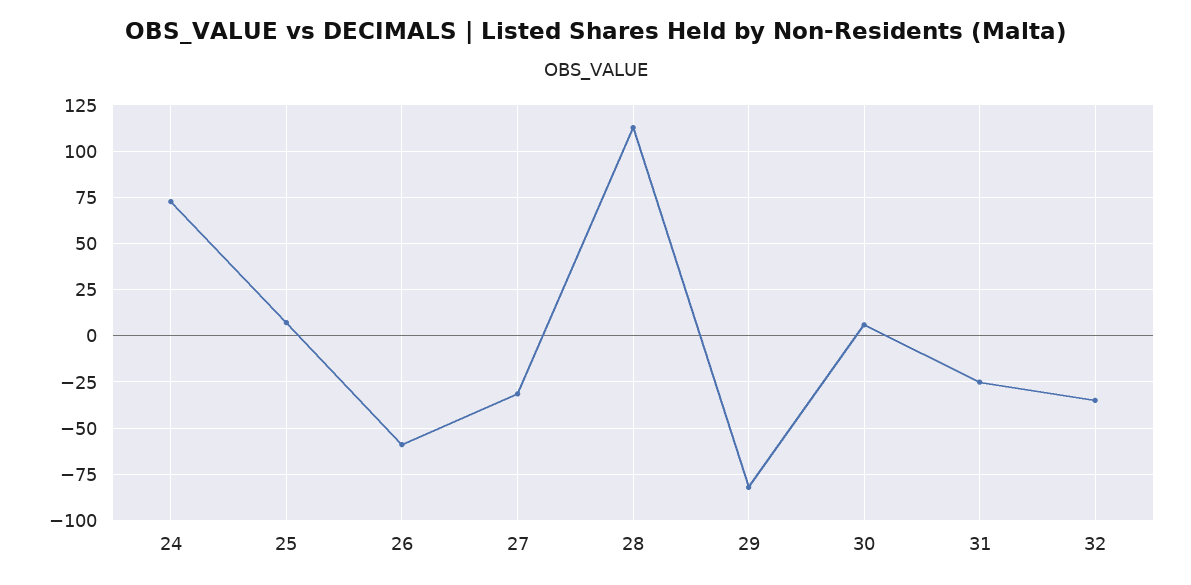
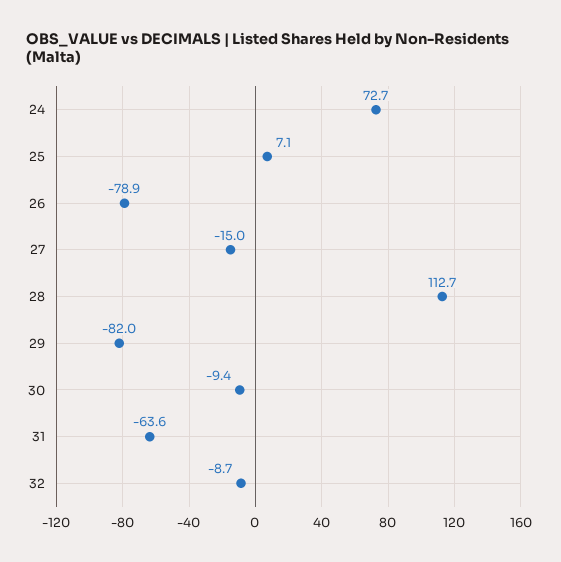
  {
    "24": 72.7,
    "25": 7.1,
-   "26": -60,
+   "26": -78.9,
-   "27": -30,
+   "27": -15,
    "28": 112.7,
    "29": -82,
-   "30": 5,
+   "30": -9.4,
-   "31": -25,
+   "31": -63.6,
-   "32": -35
+   "32": -8.7
  }

